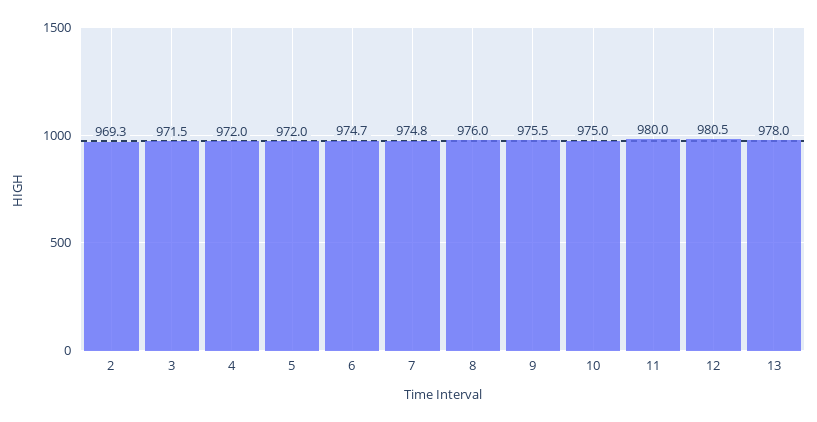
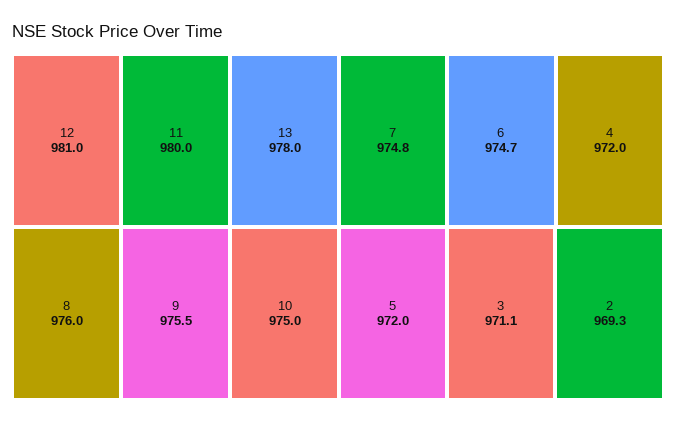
  {
    "2": 969.3,
-   "3": 971.5,
+   "3": 971.1,
    "4": 972,
    "5": 972,
    "6": 974.7,
    "7": 974.8,
    "8": 976,
    "9": 975.5,
    "10": 975,
    "11": 980,
-   "12": 980.5,
+   "12": 981,
    "13": 978
  }

